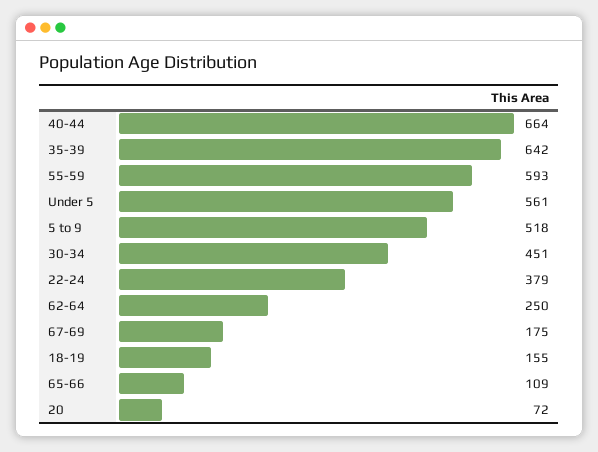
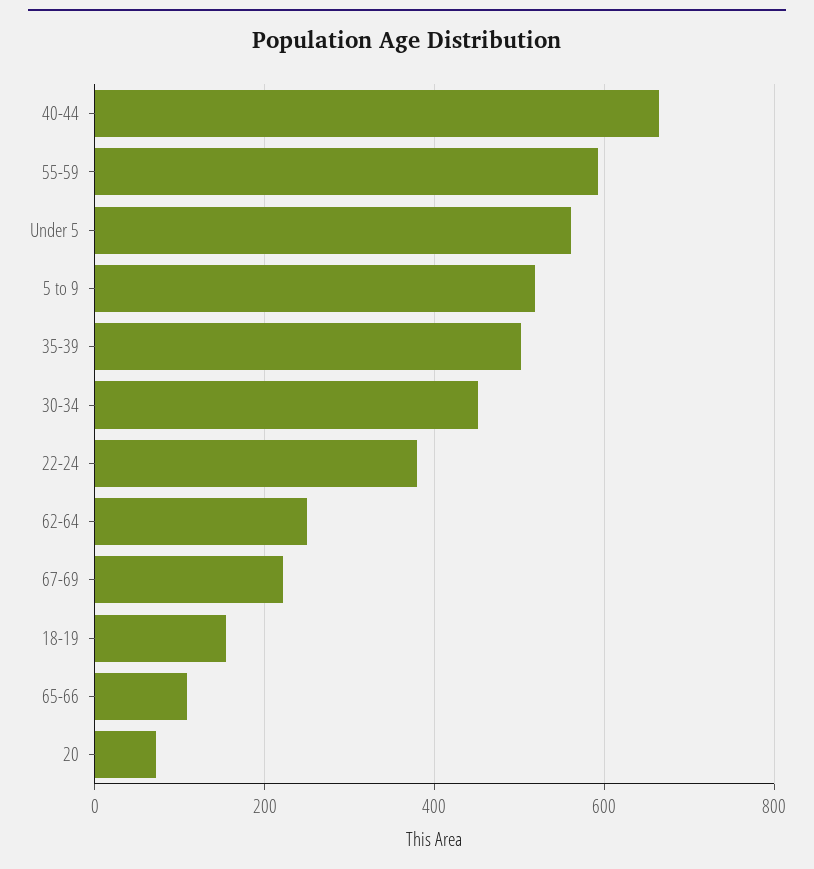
  {
    "40-44": 664,
-   "35-39": 642,
+   "35-39": 500,
    "55-59": 593,
    "Under 5": 561,
    "5 to 9": 518,
    "30-34": 451,
    "22-24": 379,
    "62-64": 250,
-   "67-69": 175,
+   "67-69": 220,
    "18-19": 155,
    "65-66": 109,
    "20": 72
  }

